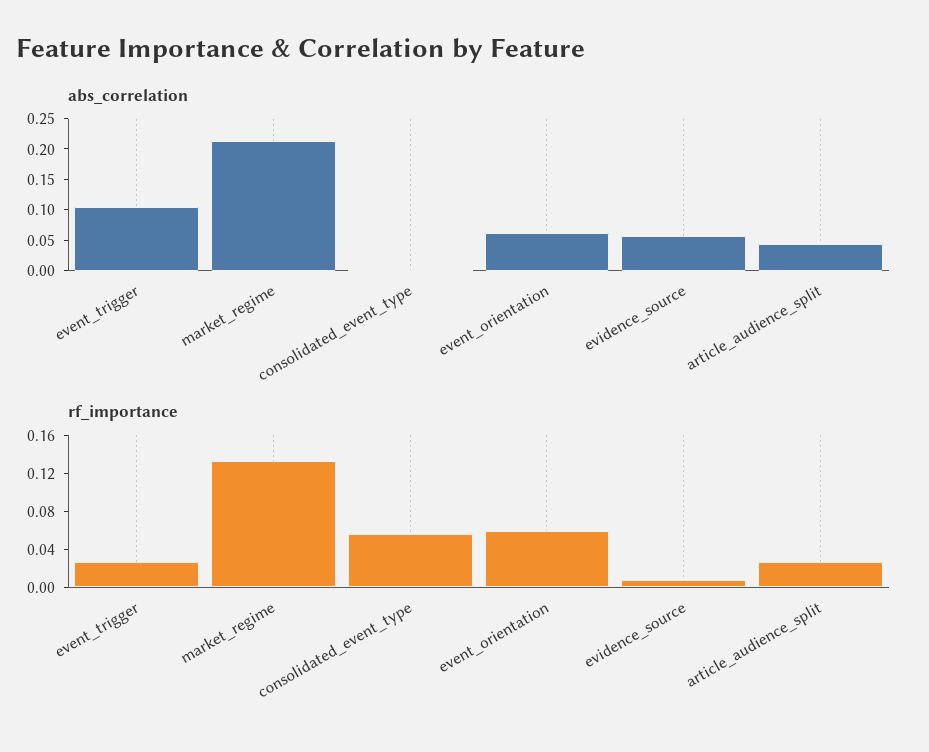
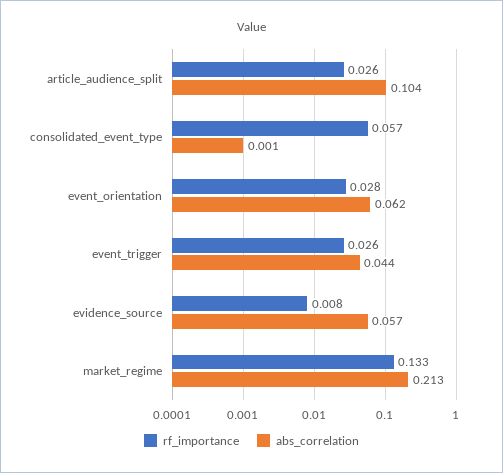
  {
    "abs_correlation": {
-     "event_trigger": 0.1,
+     "event_trigger": 0.044,
      "market_regime": 0.213,
      "consolidated_event_type": 0.001,
      "event_orientation": 0.062,
      "evidence_source": 0.057,
-     "article_audience_split": 0.05
+     "article_audience_split": 0.104
    },
    "rf_importance": {
      "event_trigger": 0.026,
      "market_regime": 0.133,
      "consolidated_event_type": 0.057,
-     "event_orientation": 0.06,
+     "event_orientation": 0.028,
      "evidence_source": 0.008,
      "article_audience_split": 0.026
    }
  }

